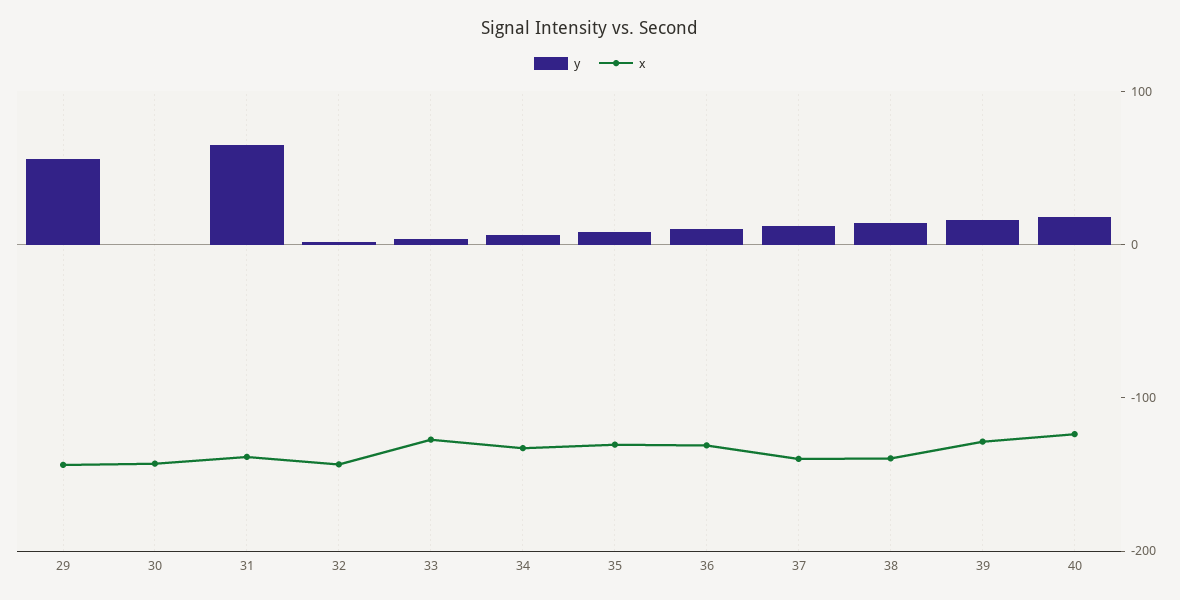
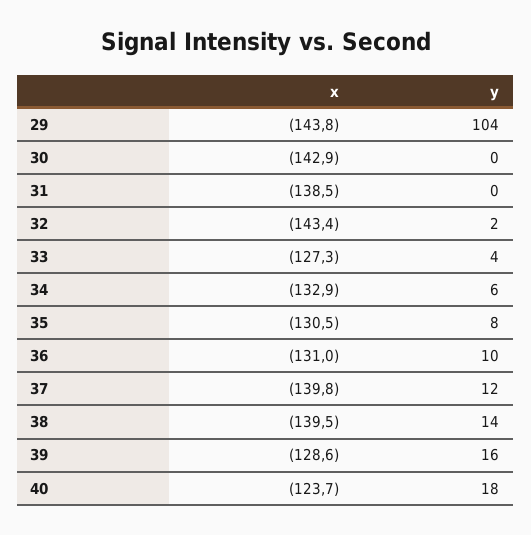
  {
    "y": {
-     "29": 60,
+     "29": 104,
      "30": 0,
-     "31": 60,
+     "31": 0,
      "32": 2,
      "33": 4,
      "34": 6,
      "35": 8,
      "36": 10,
      "37": 12,
      "38": 14,
      "39": 16,
      "40": 18
    },
    "x": {
      "29": -143.8,
      "30": -142.9,
      "31": -138.5,
      "32": -143.4,
      "33": -127.3,
      "34": -132.9,
      "35": -130.5,
      "36": -131,
      "37": -139.8,
      "38": -139.5,
      "39": -128.6,
      "40": -123.7
    }
  }

